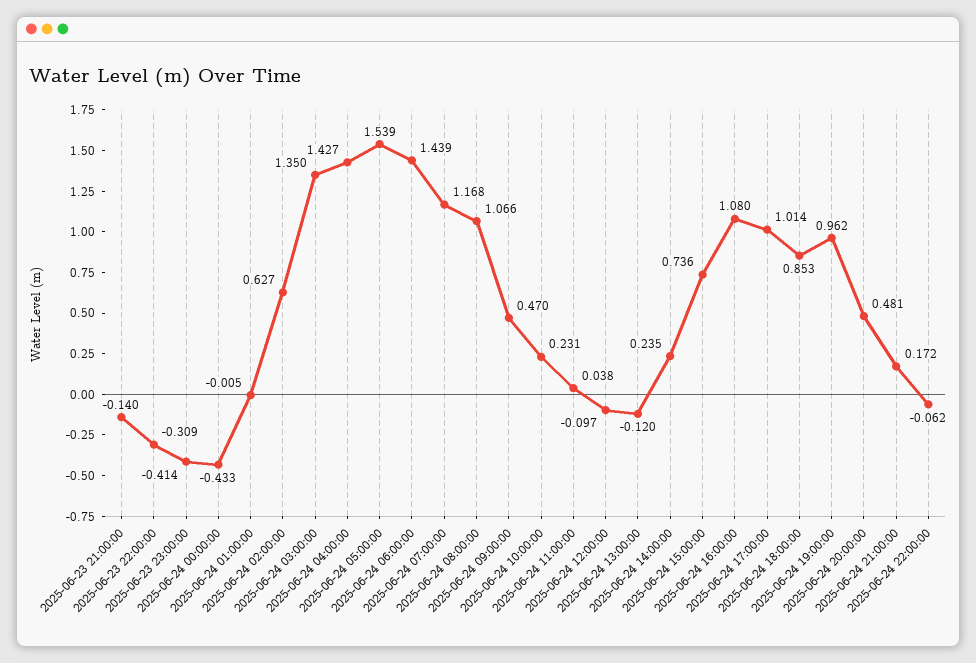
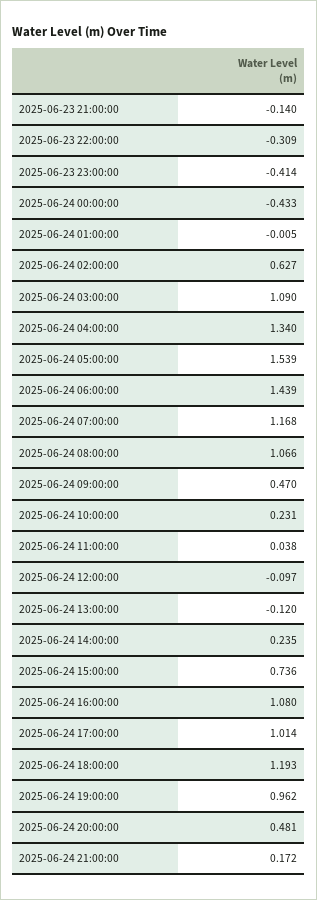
  {
    "2025-06-23 21:00:00": -0.14,
    "2025-06-23 22:00:00": -0.309,
    "2025-06-23 23:00:00": -0.414,
    "2025-06-24 00:00:00": -0.433,
    "2025-06-24 01:00:00": -0.005,
    "2025-06-24 02:00:00": 0.627,
-   "2025-06-24 03:00:00": 1.35,
+   "2025-06-24 03:00:00": 1.09,
-   "2025-06-24 04:00:00": 1.427,
+   "2025-06-24 04:00:00": 1.34,
    "2025-06-24 05:00:00": 1.539,
    "2025-06-24 06:00:00": 1.439,
    "2025-06-24 07:00:00": 1.168,
    "2025-06-24 08:00:00": 1.066,
    "2025-06-24 09:00:00": 0.47,
    "2025-06-24 10:00:00": 0.231,
    "2025-06-24 11:00:00": 0.038,
    "2025-06-24 12:00:00": -0.097,
    "2025-06-24 13:00:00": -0.12,
    "2025-06-24 14:00:00": 0.235,
    "2025-06-24 15:00:00": 0.736,
    "2025-06-24 16:00:00": 1.08,
    "2025-06-24 17:00:00": 1.014,
-   "2025-06-24 18:00:00": 0.853,
+   "2025-06-24 18:00:00": 1.193,
    "2025-06-24 19:00:00": 0.962,
    "2025-06-24 20:00:00": 0.481,
-   "2025-06-24 21:00:00": 0.172,
+   "2025-06-24 21:00:00": 0.172
-   "2025-06-24 22:00:00": -0.062
  }

